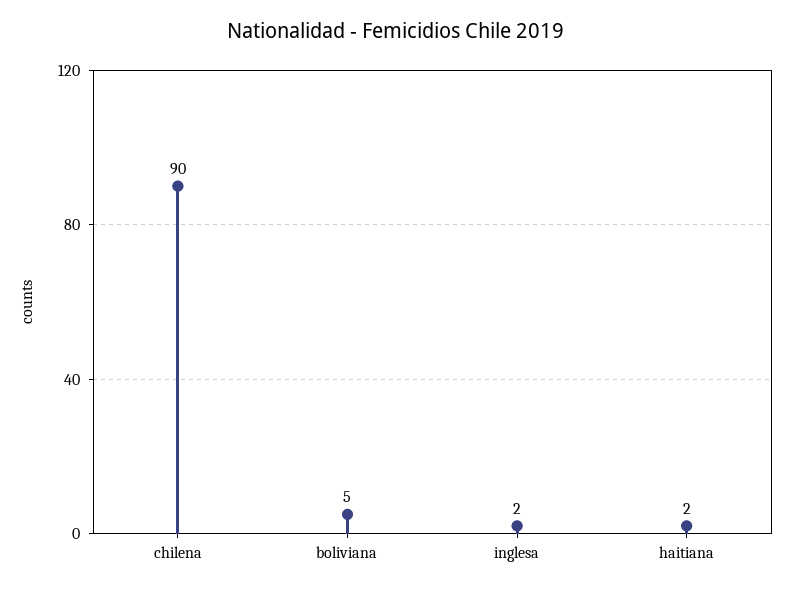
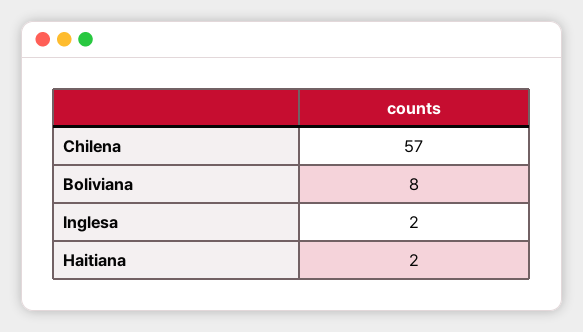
  {
-   "chilena": 90,
+   "chilena": 57,
-   "boliviana": 5,
+   "boliviana": 8,
    "inglesa": 2,
    "haitiana": 2
  }

